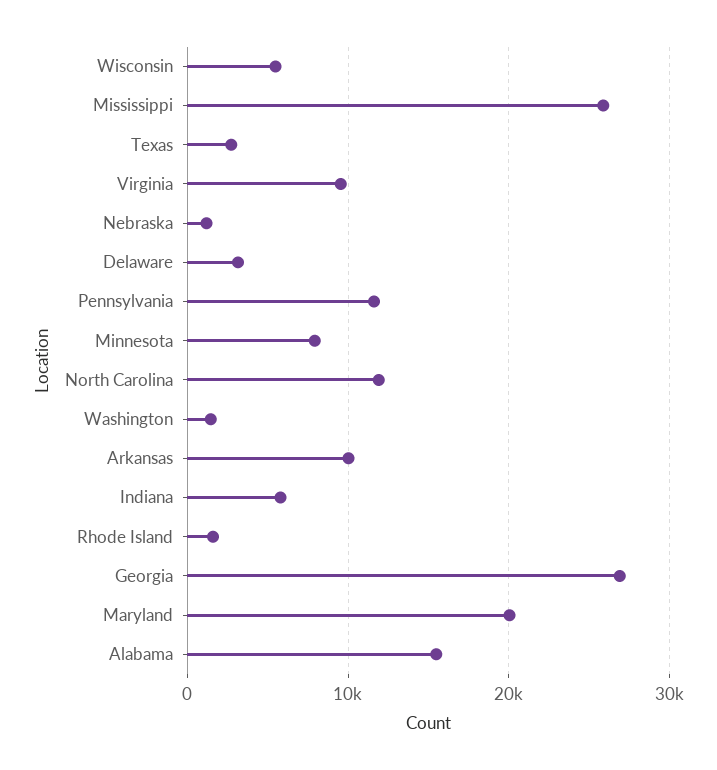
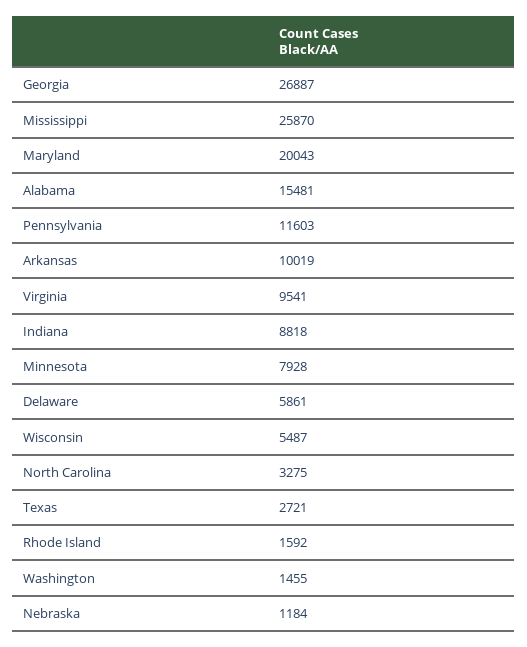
  {
    "Wisconsin": 5487,
    "Mississippi": 25870,
    "Texas": 2721,
    "Virginia": 9541,
    "Nebraska": 1184,
-   "Delaware": 3000,
+   "Delaware": 5861,
    "Pennsylvania": 11603,
    "Minnesota": 7928,
-   "North Carolina": 12000,
+   "North Carolina": 3275,
    "Washington": 1455,
    "Arkansas": 10019,
-   "Indiana": 6000,
+   "Indiana": 8818,
    "Rhode Island": 1592,
    "Georgia": 26887,
    "Maryland": 20043,
    "Alabama": 15481
  }

